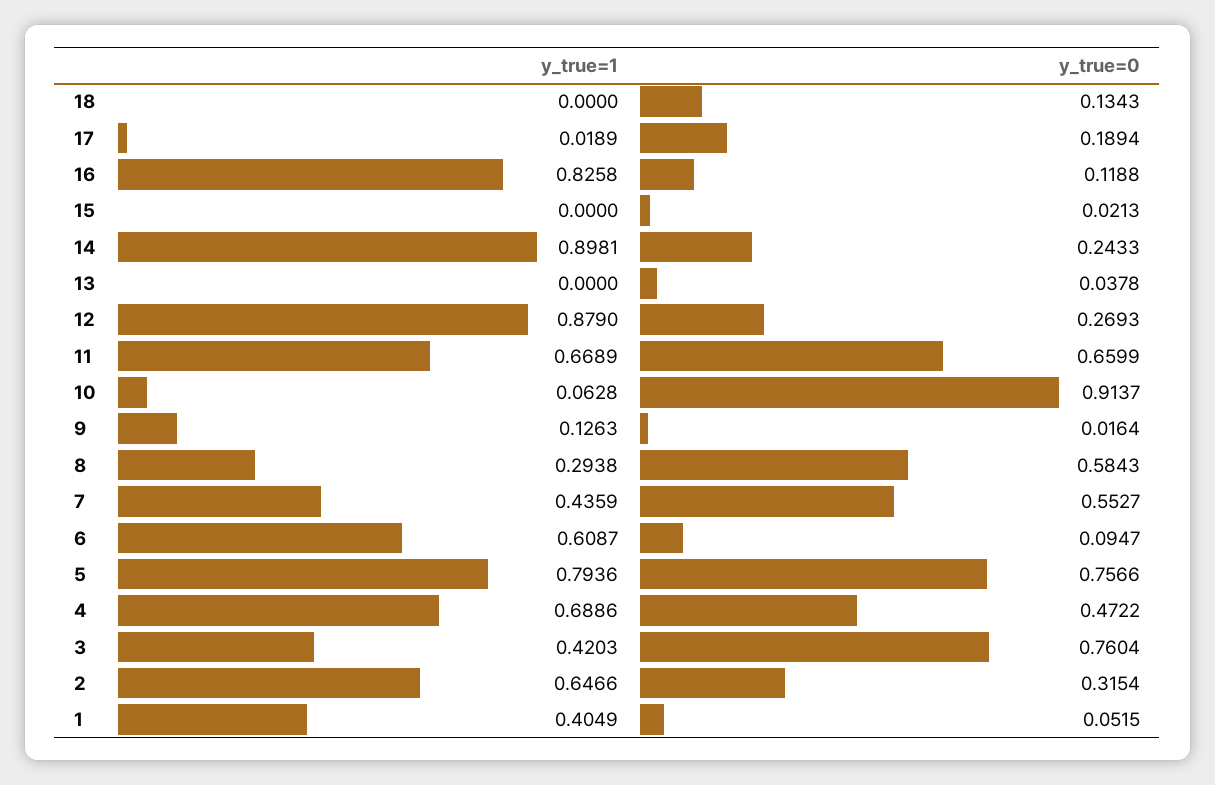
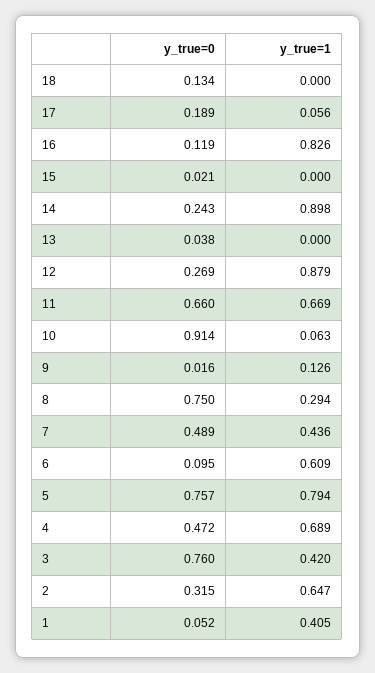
  {
    "y_true=1": {
      "18": 0,
-     "17": 0.0189,
+     "17": 0.056,
      "16": 0.8258,
      "15": 0,
      "14": 0.8981,
      "13": 0,
      "12": 0.879,
      "11": 0.6689,
      "10": 0.0628,
      "9": 0.1263,
      "8": 0.2938,
      "7": 0.4359,
      "6": 0.6087,
      "5": 0.7936,
      "4": 0.6886,
      "3": 0.4203,
      "2": 0.6466,
      "1": 0.4049
    },
    "y_true=0": {
      "18": 0.1343,
      "17": 0.1894,
      "16": 0.1188,
      "15": 0.0213,
      "14": 0.2433,
      "13": 0.0378,
      "12": 0.2693,
      "11": 0.6599,
      "10": 0.9137,
      "9": 0.0164,
-     "8": 0.5843,
+     "8": 0.75,
-     "7": 0.5527,
+     "7": 0.489,
      "6": 0.0947,
      "5": 0.7566,
      "4": 0.4722,
      "3": 0.7604,
      "2": 0.3154,
      "1": 0.0515
    }
  }

